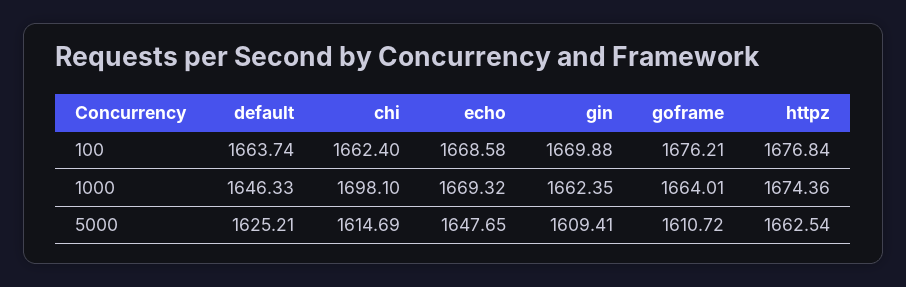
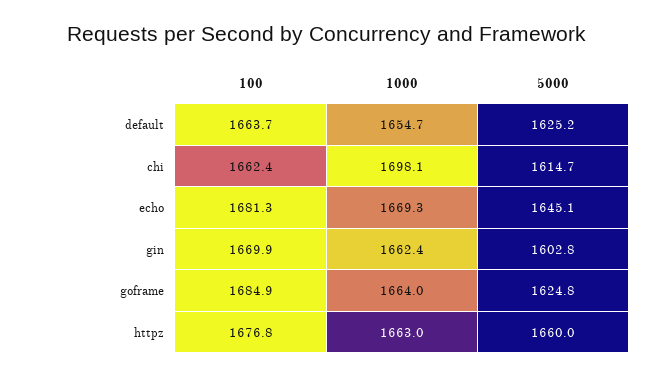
  {
    "default": {
      "100": 1663.74,
-     "1000": 1646.33,
+     "1000": 1654.7,
      "5000": 1625.21
    },
    "chi": {
      "100": 1662.4,
      "1000": 1698.1,
      "5000": 1614.69
    },
    "echo": {
-     "100": 1668.58,
+     "100": 1681.3,
      "1000": 1669.32,
-     "5000": 1647.65
+     "5000": 1645.1
    },
    "gin": {
      "100": 1669.88,
      "1000": 1662.35,
-     "5000": 1609.41
+     "5000": 1602.8
    },
    "goframe": {
-     "100": 1676.21,
+     "100": 1684.9,
      "1000": 1664.01,
-     "5000": 1610.72
+     "5000": 1624.8
    },
    "httpz": {
      "100": 1676.84,
-     "1000": 1674.36,
+     "1000": 1663,
-     "5000": 1662.54
+     "5000": 1660
    }
  }

